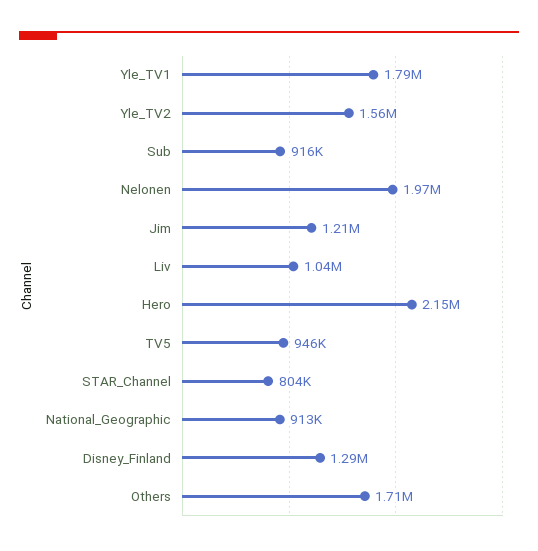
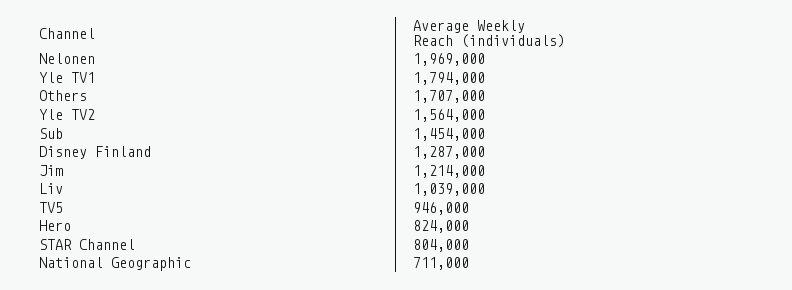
  {
    "Yle_TV1": 1794000,
    "Yle_TV2": 1564000,
-   "Sub": 916000,
+   "Sub": 1454000,
    "Nelonen": 1969000,
    "Jim": 1214000,
    "Liv": 1039000,
-   "Hero": 2150000,
+   "Hero": 824000,
    "TV5": 946000,
    "STAR_Channel": 804000,
-   "National_Geographic": 913000,
+   "National_Geographic": 711000,
    "Disney_Finland": 1287000,
    "Others": 1707000
  }

